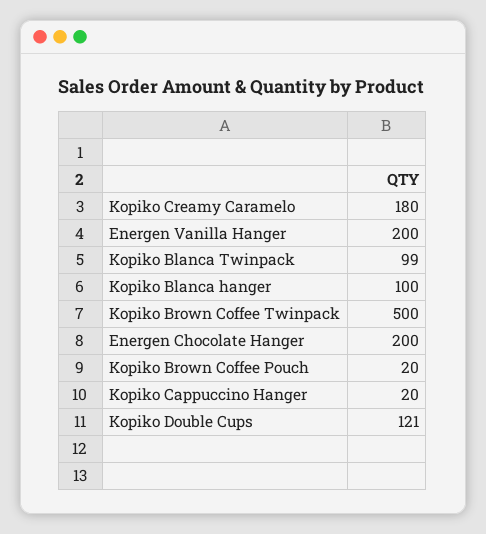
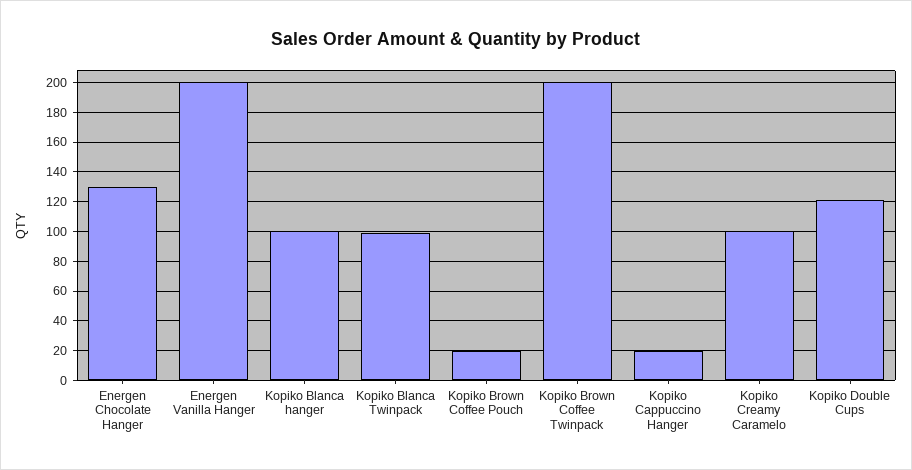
  {
-   "Kopiko Creamy Caramelo": 180,
+   "Kopiko Creamy Caramelo": 100,
    "Energen Vanilla Hanger": 200,
    "Kopiko Blanca Twinpack": 99,
    "Kopiko Blanca hanger": 100,
-   "Kopiko Brown Coffee Twinpack": 500,
+   "Kopiko Brown Coffee Twinpack": 200,
-   "Energen Chocolate Hanger": 200,
+   "Energen Chocolate Hanger": 130,
    "Kopiko Brown Coffee Pouch": 20,
    "Kopiko Cappuccino Hanger": 20,
    "Kopiko Double Cups": 121
  }

